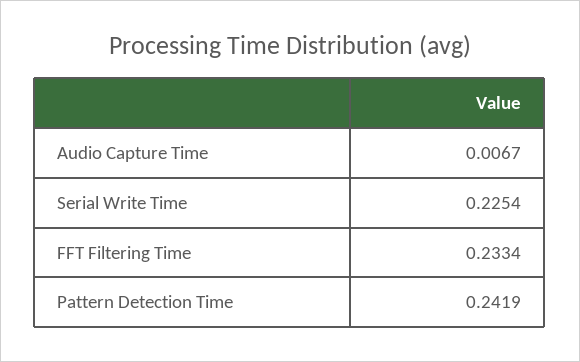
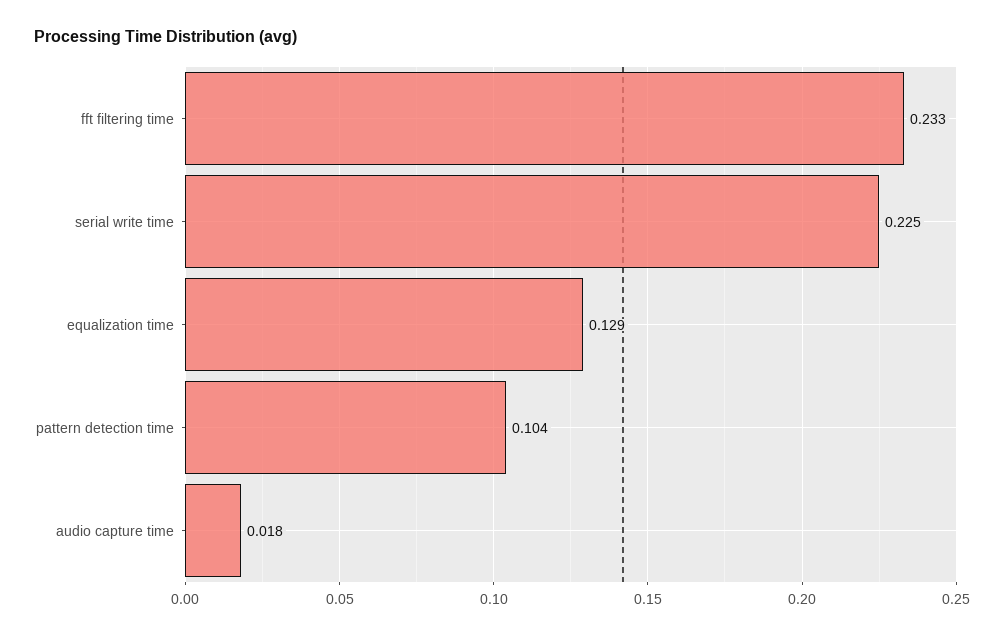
  {
-   "Audio Capture Time": 0.0067,
+   "Audio Capture Time": 0.018,
    "Serial Write Time": 0.2254,
    "FFT Filtering Time": 0.2334,
-   "Pattern Detection Time": 0.2419
+   "Pattern Detection Time": 0.104,
+   "equalization time": 0.129
  }

